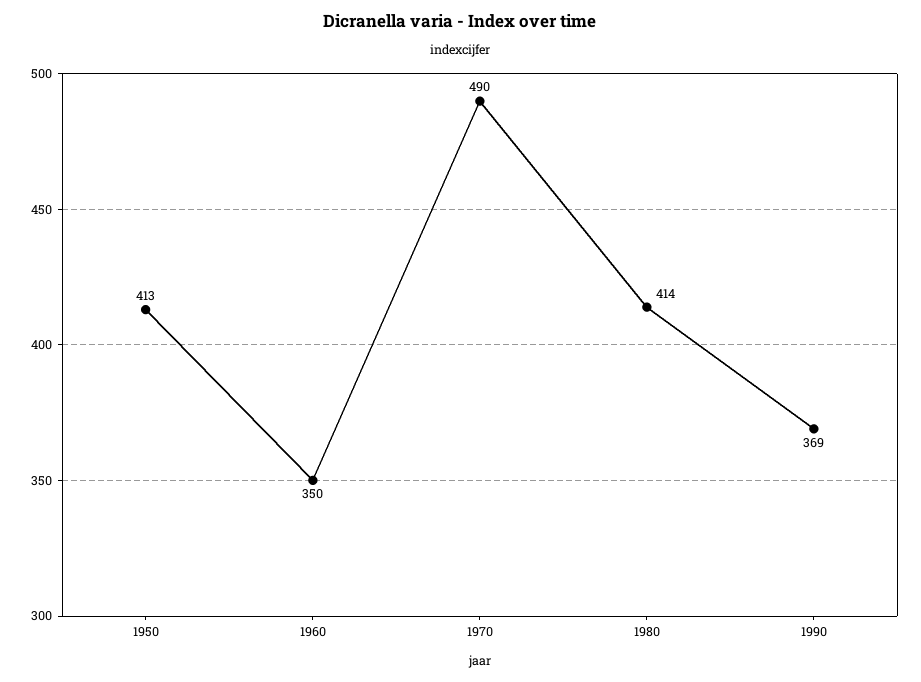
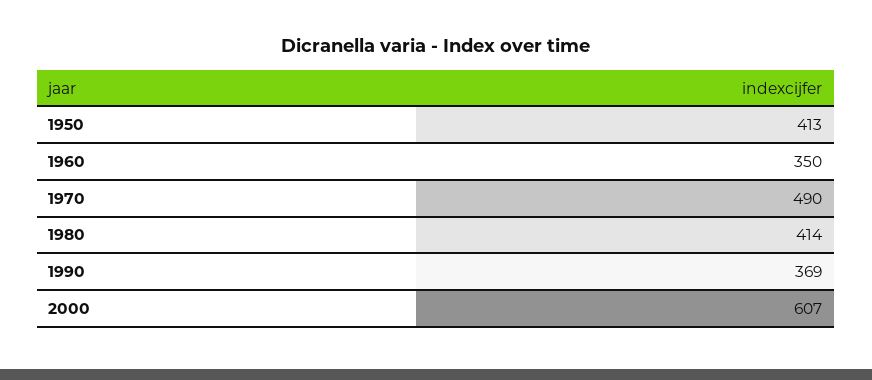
  {
    "1950": 413,
    "1960": 350,
    "1970": 490,
    "1980": 414,
-   "1990": 369
+   "1990": 369,
+   "2000": 607
  }

